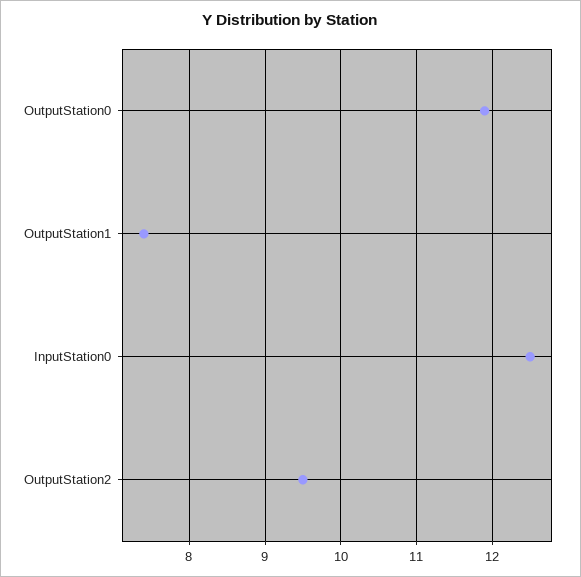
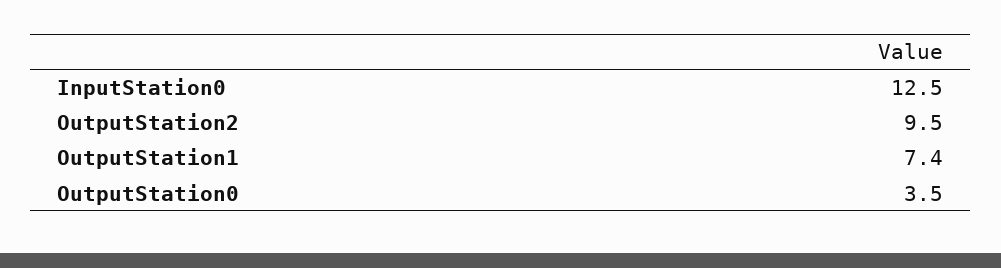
  {
-   "OutputStation0": 11.9,
+   "OutputStation0": 3.5,
    "OutputStation1": 7.4,
    "InputStation0": 12.5,
    "OutputStation2": 9.5
  }

